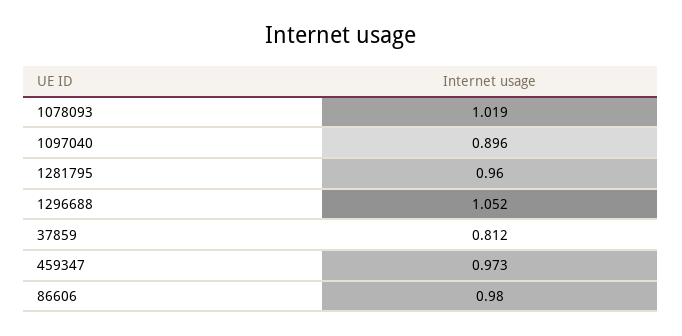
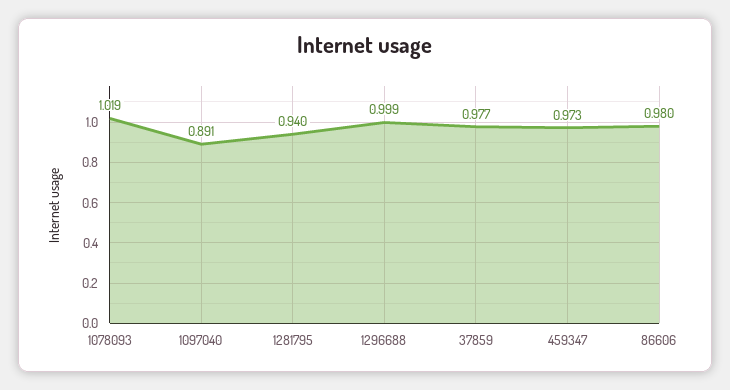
  {
    "1078093": 1.019,
-   "1097040": 0.896,
+   "1097040": 0.891,
-   "1281795": 0.96,
+   "1281795": 0.94,
-   "1296688": 1.052,
+   "1296688": 0.999,
-   "37859": 0.812,
+   "37859": 0.977,
    "459347": 0.973,
    "86606": 0.98
  }

